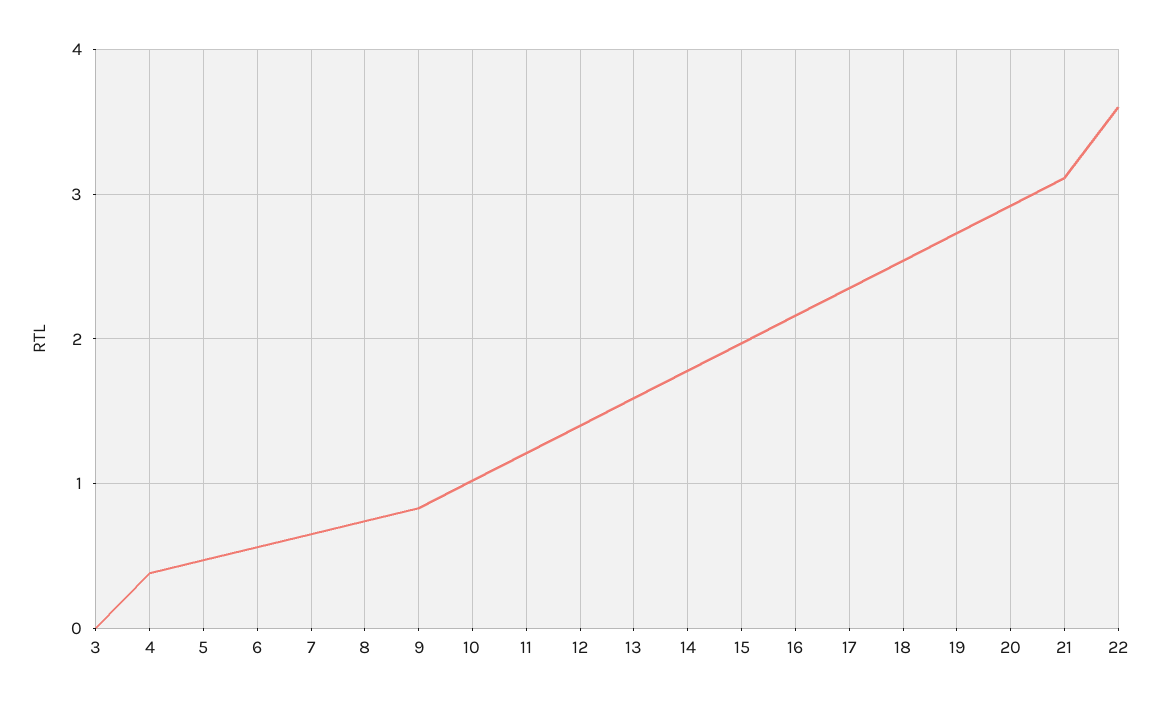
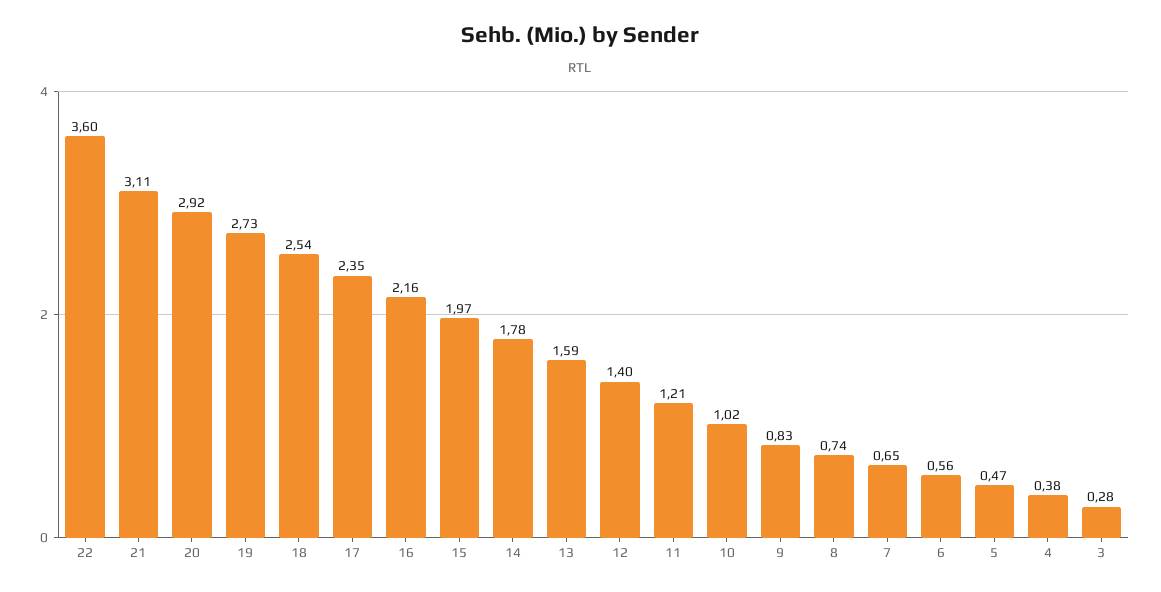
  {
-   "3": 0,
+   "3": 0.28,
    "4": 0.38,
    "5": 0.47,
    "6": 0.56,
    "7": 0.65,
    "8": 0.74,
    "9": 0.83,
    "10": 1.02,
    "11": 1.21,
    "12": 1.4,
    "13": 1.59,
    "14": 1.78,
    "15": 1.97,
    "16": 2.16,
    "17": 2.35,
    "18": 2.54,
    "19": 2.73,
    "20": 2.92,
    "21": 3.11,
    "22": 3.6
  }

